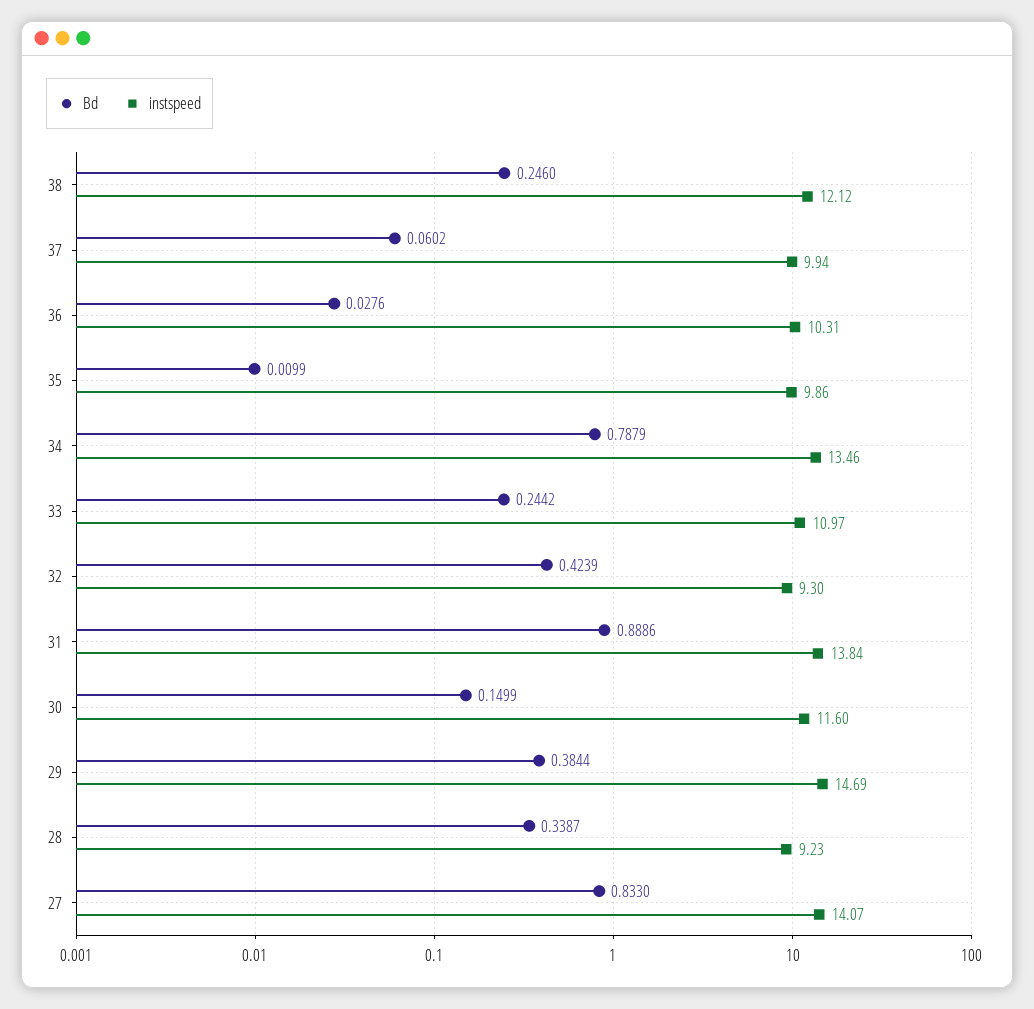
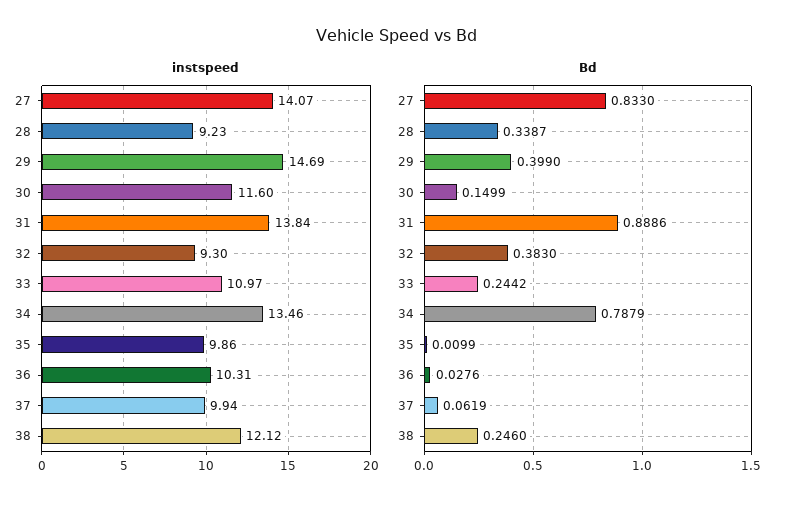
  {
    "Bd": {
      "38": 0.246,
-     "37": 0.0602,
+     "37": 0.0619,
      "36": 0.0276,
      "35": 0.0099,
      "34": 0.7879,
      "33": 0.2442,
-     "32": 0.4239,
+     "32": 0.383,
      "31": 0.8886,
      "30": 0.1499,
-     "29": 0.3844,
+     "29": 0.399,
      "28": 0.3387,
      "27": 0.833
    },
    "instspeed": {
      "38": 12.12,
      "37": 9.94,
      "36": 10.31,
      "35": 9.86,
      "34": 13.46,
      "33": 10.97,
      "32": 9.3,
      "31": 13.84,
      "30": 11.6,
      "29": 14.69,
      "28": 9.23,
      "27": 14.07
    }
  }

